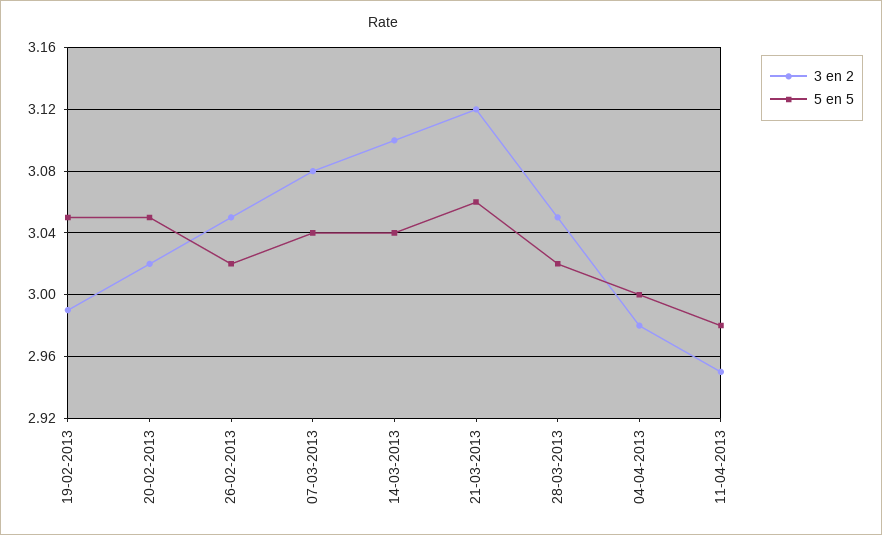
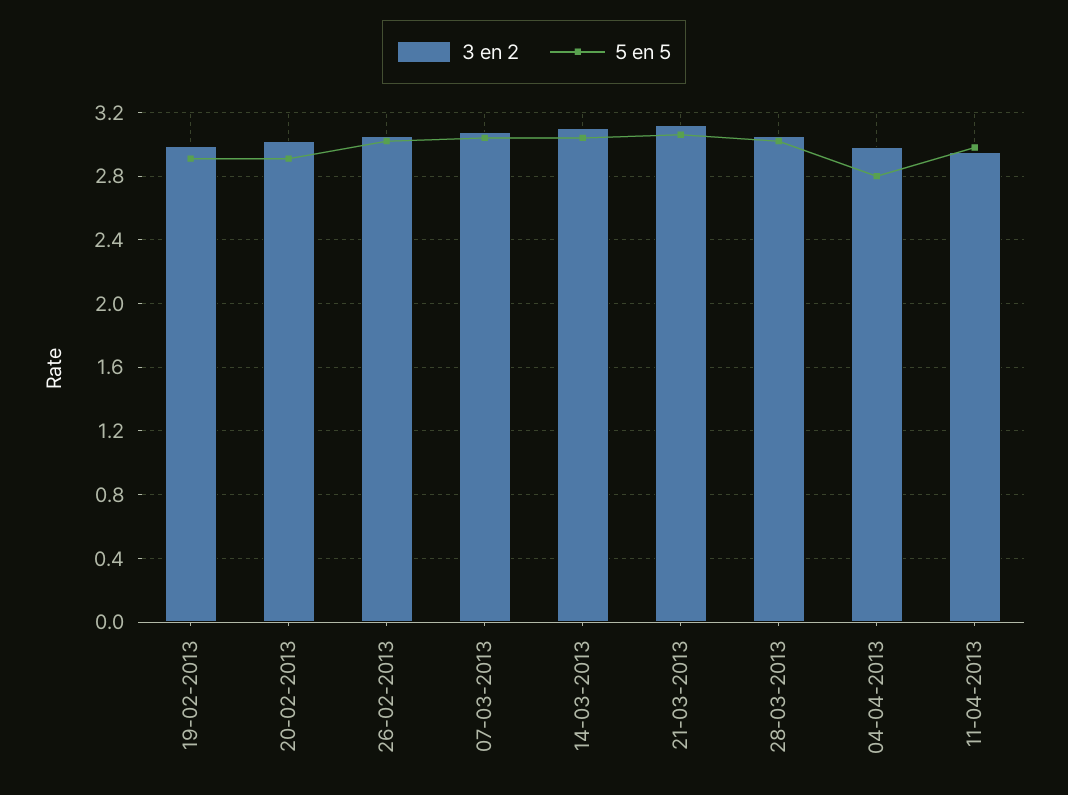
  {
    "3 en 2": {
      "19-02-2013": 2.99,
      "20-02-2013": 3.02,
      "26-02-2013": 3.05,
      "07-03-2013": 3.08,
      "14-03-2013": 3.1,
      "21-03-2013": 3.12,
      "28-03-2013": 3.05,
      "04-04-2013": 2.98,
      "11-04-2013": 2.95
    },
    "5 en 5": {
-     "19-02-2013": 3.05,
+     "19-02-2013": 2.9,
-     "20-02-2013": 3.05,
+     "20-02-2013": 2.9,
      "26-02-2013": 3.02,
      "07-03-2013": 3.04,
      "14-03-2013": 3.04,
      "21-03-2013": 3.06,
      "28-03-2013": 3.02,
-     "04-04-2013": 3,
+     "04-04-2013": 2.8,
      "11-04-2013": 2.98
    }
  }

